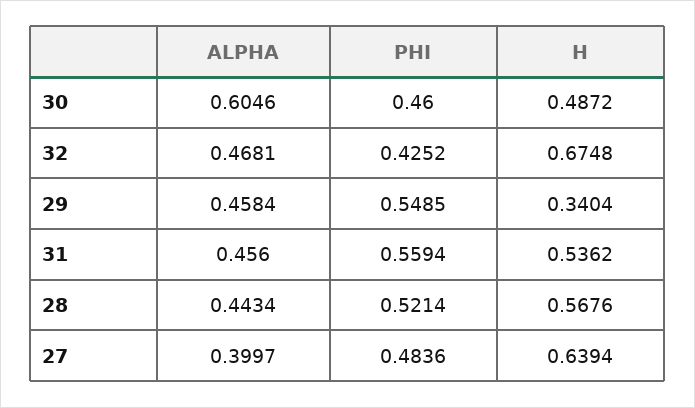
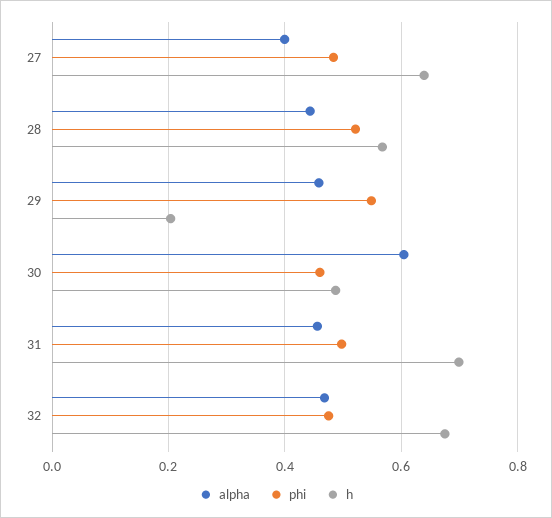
  {
    "ALPHA": {
      "30": 0.6046,
      "32": 0.4681,
      "29": 0.4584,
      "31": 0.456,
      "28": 0.4434,
      "27": 0.3997
    },
    "PHI": {
      "30": 0.46,
-     "32": 0.4252,
+     "32": 0.48,
      "29": 0.5485,
-     "31": 0.5594,
+     "31": 0.5,
      "28": 0.5214,
      "27": 0.4836
    },
    "H": {
      "30": 0.4872,
      "32": 0.6748,
-     "29": 0.3404,
+     "29": 0.2,
-     "31": 0.5362,
+     "31": 0.7,
      "28": 0.5676,
      "27": 0.6394
    }
  }

